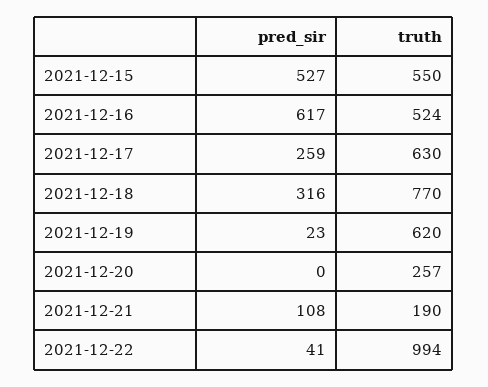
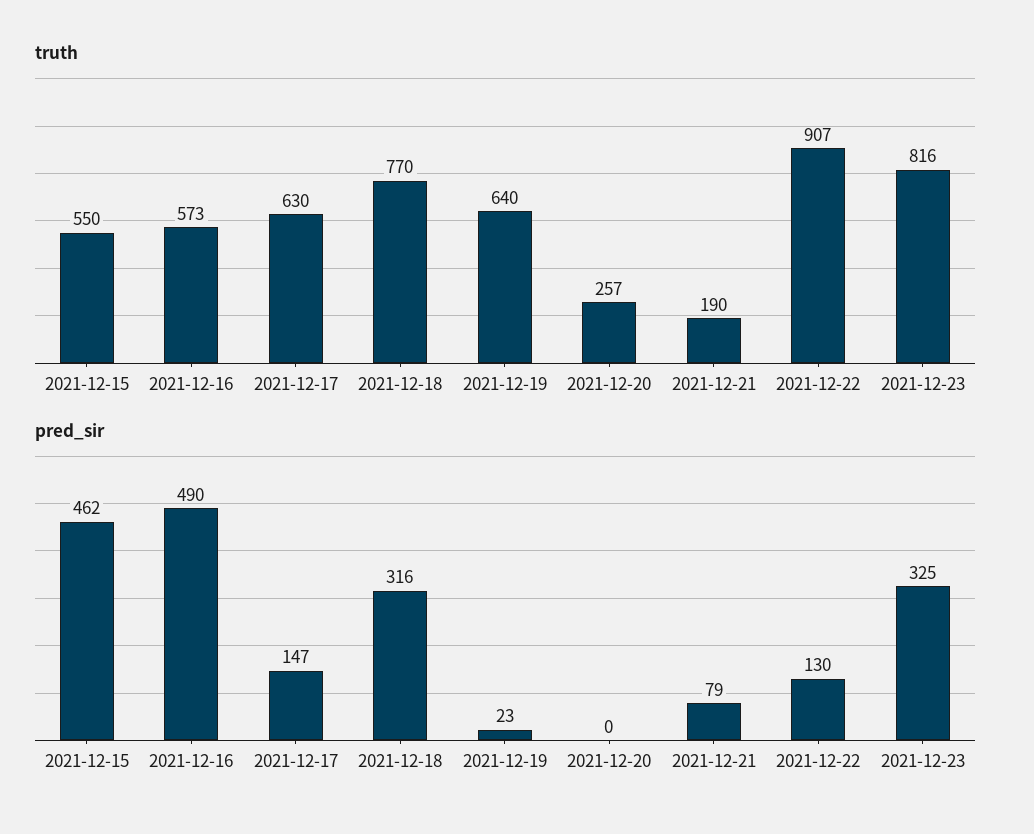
  {
    "pred_sir": {
-     "2021-12-15": 527,
+     "2021-12-15": 462,
-     "2021-12-16": 617,
+     "2021-12-16": 490,
-     "2021-12-17": 259,
+     "2021-12-17": 147,
      "2021-12-18": 316,
      "2021-12-19": 23,
      "2021-12-20": 0,
-     "2021-12-21": 108,
+     "2021-12-21": 79,
-     "2021-12-22": 41
+     "2021-12-22": 130,
+     "2021-12-23": 325
    },
    "truth": {
      "2021-12-15": 550,
-     "2021-12-16": 524,
+     "2021-12-16": 573,
      "2021-12-17": 630,
      "2021-12-18": 770,
-     "2021-12-19": 620,
+     "2021-12-19": 640,
      "2021-12-20": 257,
      "2021-12-21": 190,
-     "2021-12-22": 994
+     "2021-12-22": 907,
+     "2021-12-23": 816
    }
  }

